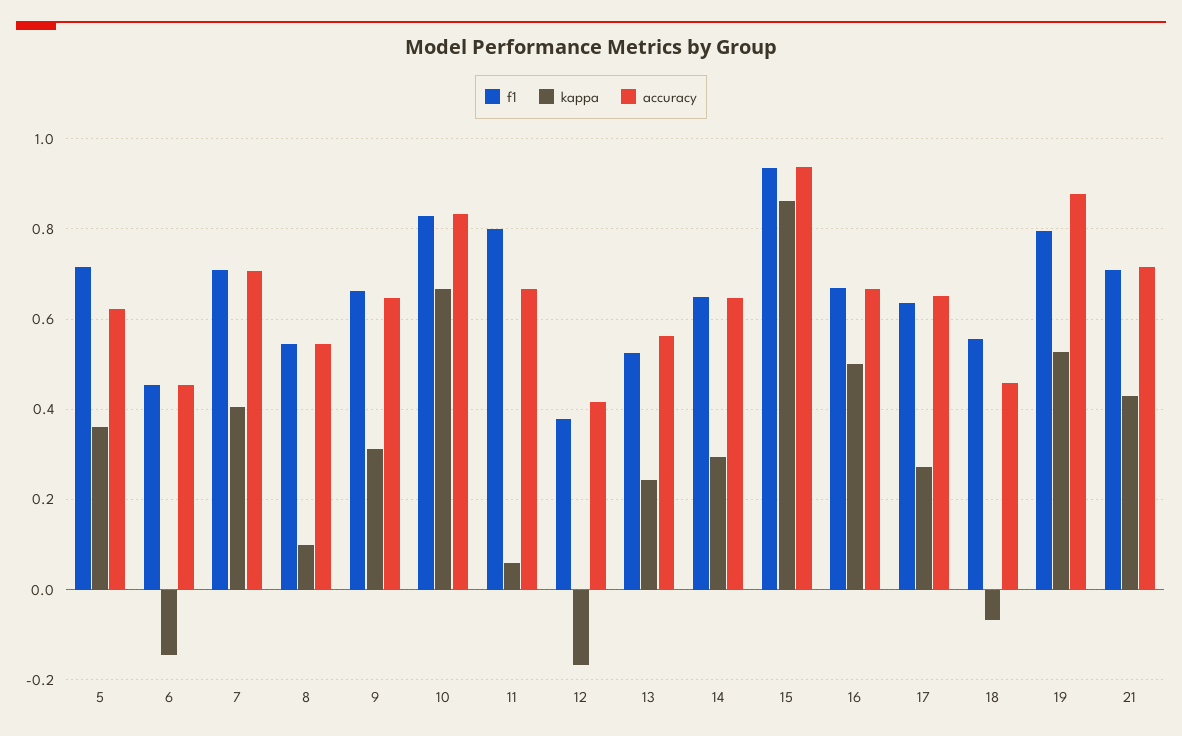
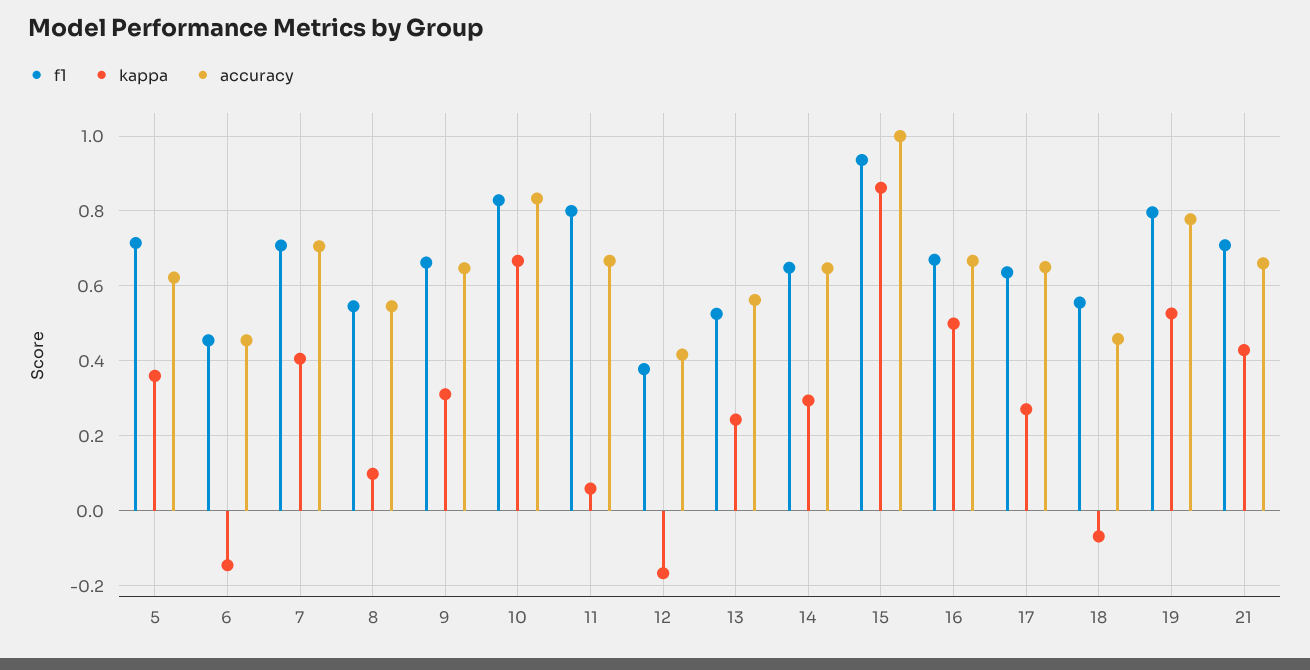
  {
    "f1": {
      "5": 0.72,
      "6": 0.46,
      "7": 0.7,
      "8": 0.54,
      "9": 0.66,
      "10": 0.82,
      "11": 0.8,
      "12": 0.38,
      "13": 0.52,
      "14": 0.64,
      "15": 0.94,
      "16": 0.66,
      "17": 0.64,
      "18": 0.56,
      "19": 0.8,
      "21": 0.7
    },
    "kappa": {
      "5": 0.36,
      "6": -0.14,
      "7": 0.4,
      "8": 0.1,
      "9": 0.32,
      "10": 0.66,
      "11": 0.06,
      "12": -0.16,
      "13": 0.24,
      "14": 0.3,
      "15": 0.86,
      "16": 0.5,
      "17": 0.28,
      "18": -0.06,
      "19": 0.52,
      "21": 0.42
    },
    "accuracy": {
      "5": 0.62,
      "6": 0.46,
      "7": 0.7,
      "8": 0.54,
      "9": 0.64,
      "10": 0.84,
      "11": 0.66,
      "12": 0.42,
      "13": 0.56,
      "14": 0.64,
-     "15": 0.94,
+     "15": 1,
      "16": 0.66,
      "17": 0.66,
      "18": 0.46,
-     "19": 0.88,
+     "19": 0.78,
-     "21": 0.72
+     "21": 0.66
    }
  }

